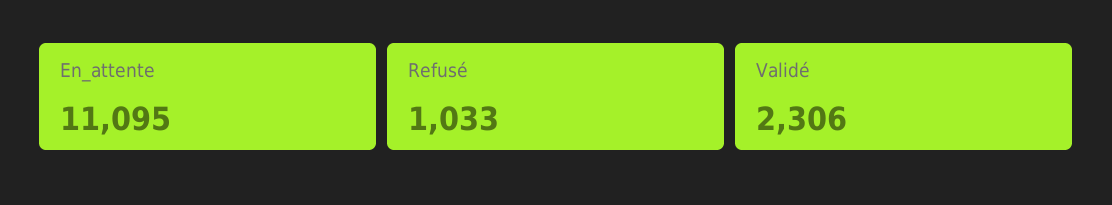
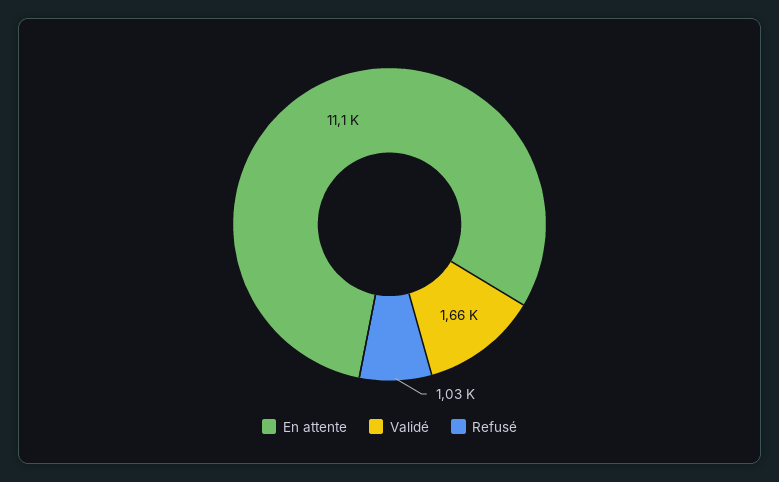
  {
    "En_attente": 11095,
    "Refusé": 1033,
-   "Validé": 2306
+   "Validé": 1660
  }

